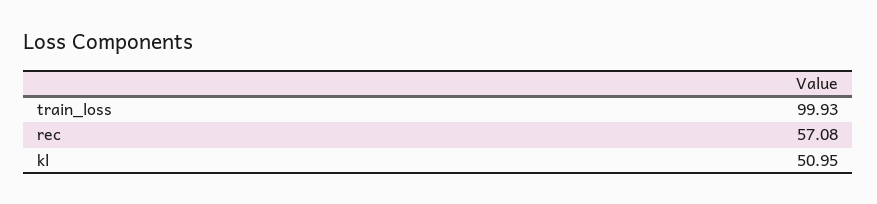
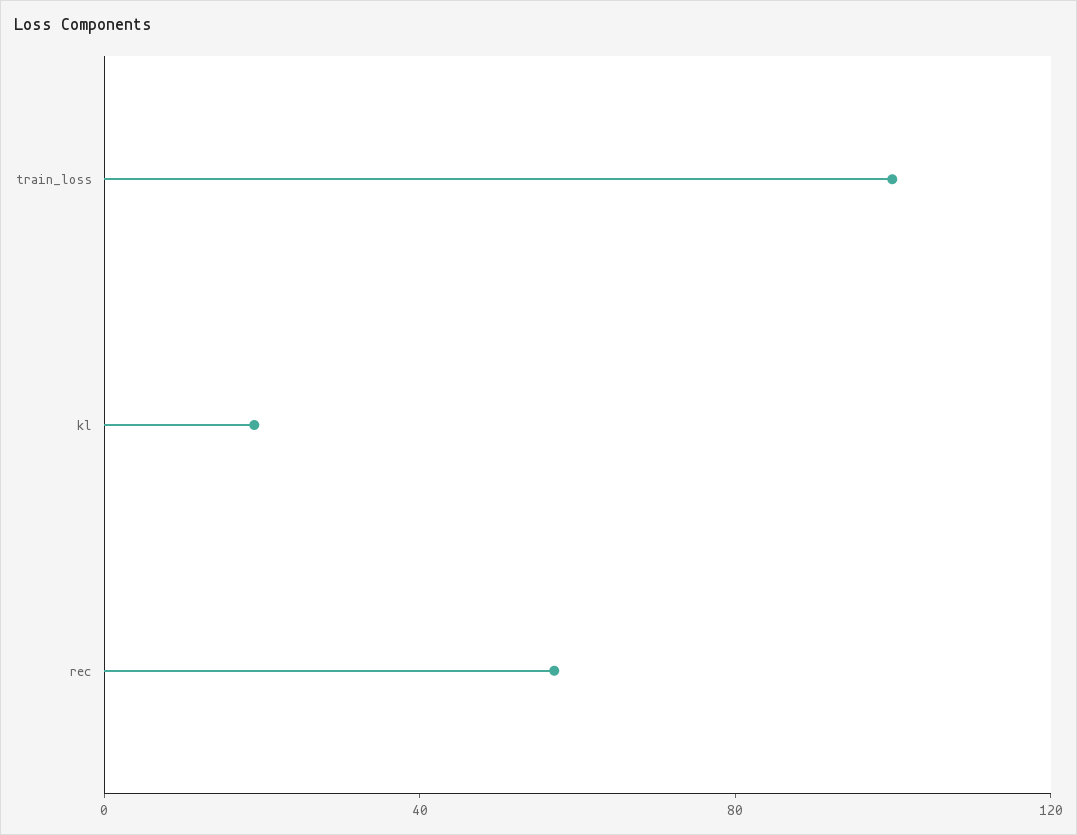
  {
    "train_loss": 99.93,
    "rec": 57.08,
-   "kl": 50.95
+   "kl": 20
  }

